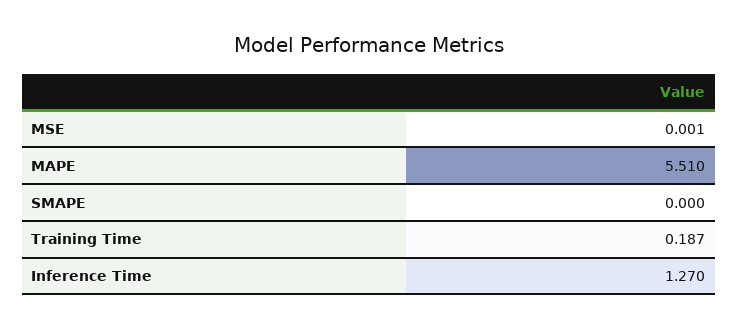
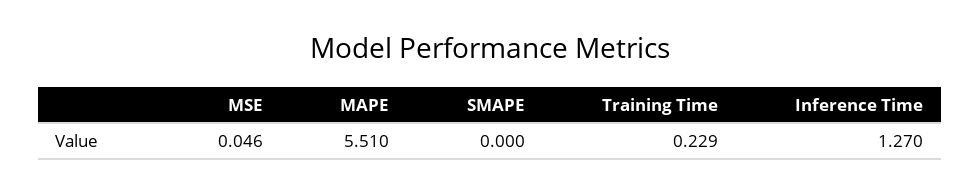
  {
-   "MSE": 0.001,
+   "MSE": 0.046,
    "MAPE": 5.51,
    "SMAPE": 0,
-   "Training Time": 0.187,
+   "Training Time": 0.229,
    "Inference Time": 1.27
  }

